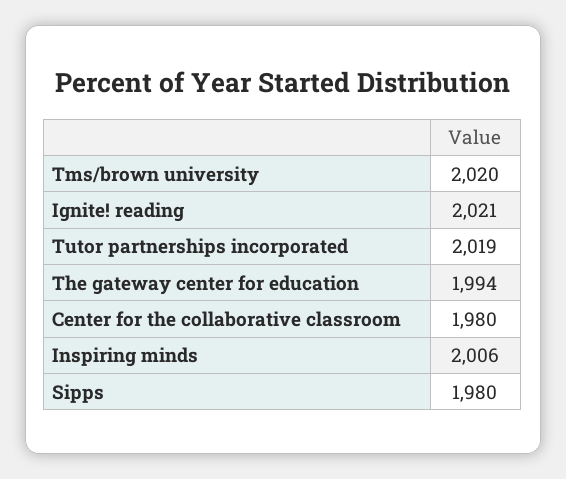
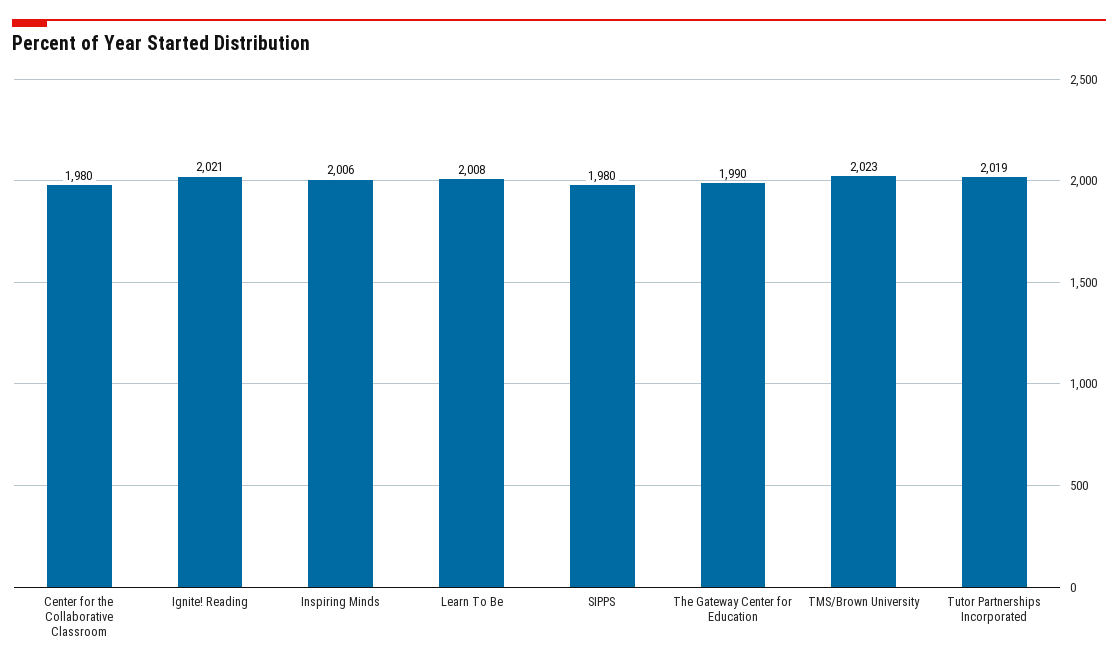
  {
-   "Tms/brown university": 2020,
+   "Tms/brown university": 2023,
    "Ignite! reading": 2021,
    "Tutor partnerships incorporated": 2019,
-   "The gateway center for education": 1994,
+   "The gateway center for education": 1990,
    "Center for the collaborative classroom": 1980,
    "Inspiring minds": 2006,
-   "Sipps": 1980
+   "Sipps": 1980,
+   "Learn To Be": 2008
  }

